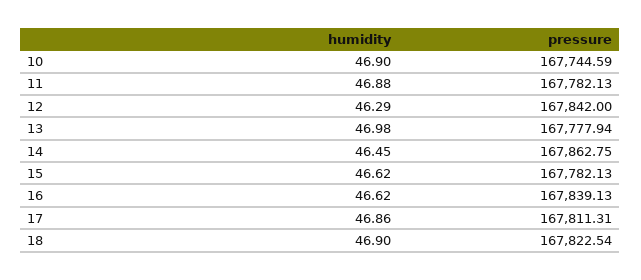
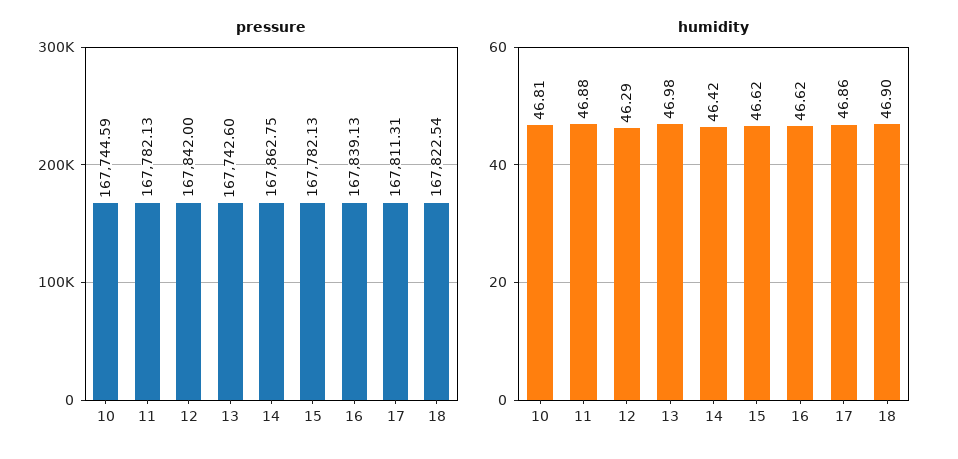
  {
    "humidity": {
-     "10": 46.9,
+     "10": 46.81,
      "11": 46.88,
      "12": 46.29,
      "13": 46.98,
-     "14": 46.45,
+     "14": 46.42,
      "15": 46.62,
      "16": 46.62,
      "17": 46.86,
      "18": 46.9
    },
    "pressure": {
      "10": 167744.59,
      "11": 167782.13,
      "12": 167842,
-     "13": 167777.94,
+     "13": 167742.6,
      "14": 167862.75,
      "15": 167782.13,
      "16": 167839.13,
      "17": 167811.31,
      "18": 167822.54
    }
  }

